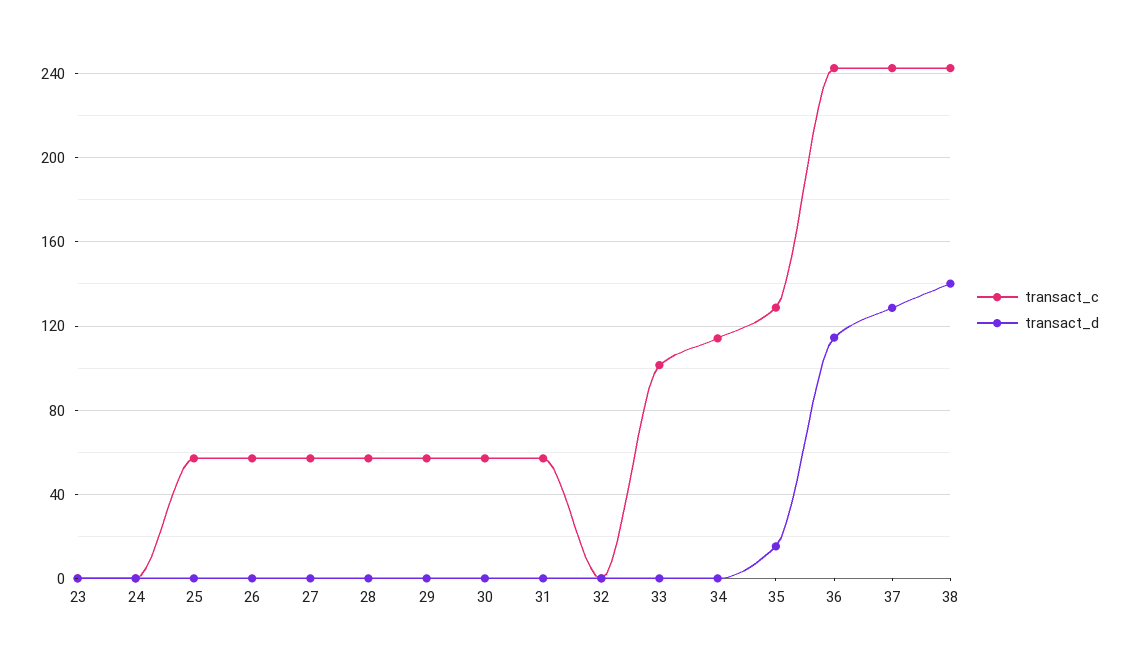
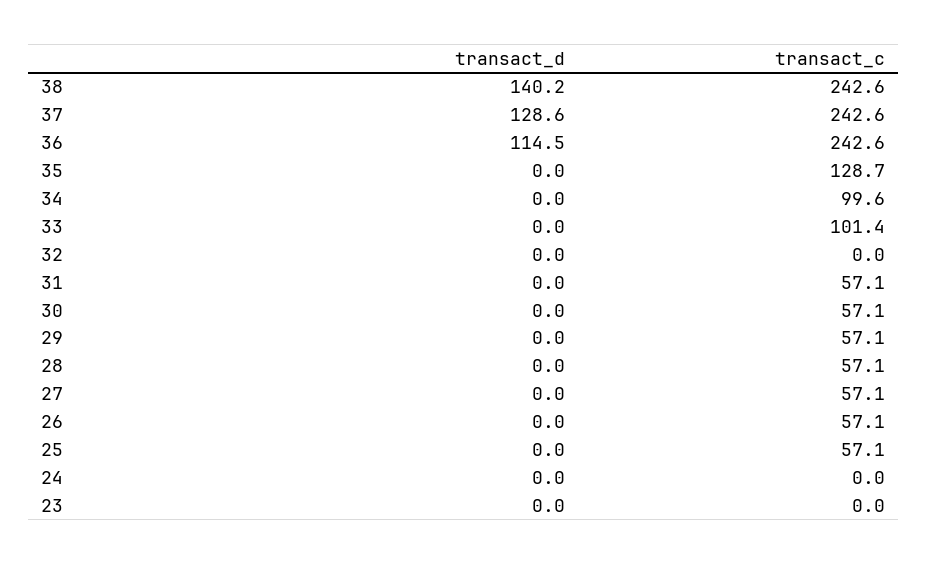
  {
    "transact_c": {
      "23": 0,
      "24": 0,
      "25": 57.1,
      "26": 57.1,
      "27": 57.1,
      "28": 57.1,
      "29": 57.1,
      "30": 57.1,
      "31": 57.1,
      "32": 0,
      "33": 101.4,
-     "34": 115,
+     "34": 99.6,
      "35": 128.7,
      "36": 242.6,
      "37": 242.6,
      "38": 242.6
    },
    "transact_d": {
      "23": 0,
      "24": 0,
      "25": 0,
      "26": 0,
      "27": 0,
      "28": 0,
      "29": 0,
      "30": 0,
      "31": 0,
      "32": 0,
      "33": 0,
      "34": 0,
-     "35": 15,
+     "35": 0,
      "36": 114.5,
      "37": 128.6,
      "38": 140.2
    }
  }

